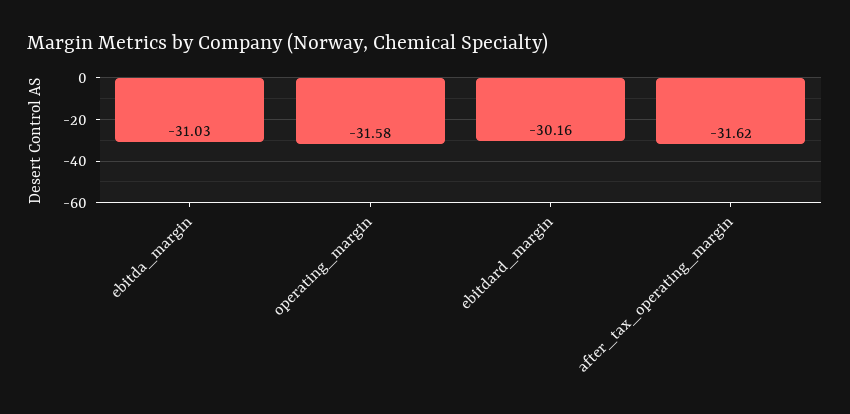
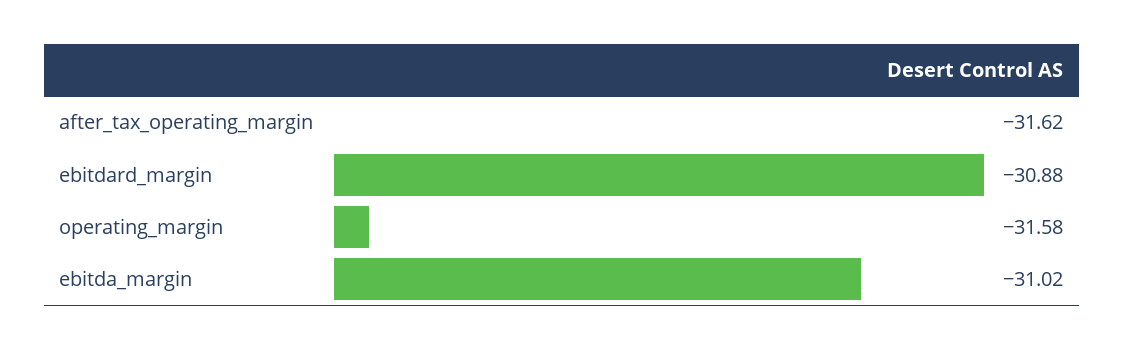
  {
-   "ebitda_margin": -31.03,
+   "ebitda_margin": -31.02,
    "operating_margin": -31.58,
-   "ebitdard_margin": -30.16,
+   "ebitdard_margin": -30.88,
    "after_tax_operating_margin": -31.62
  }

